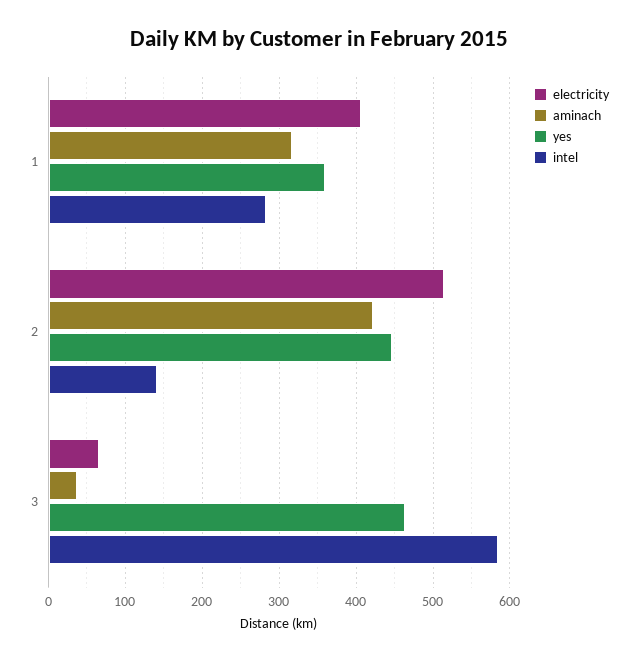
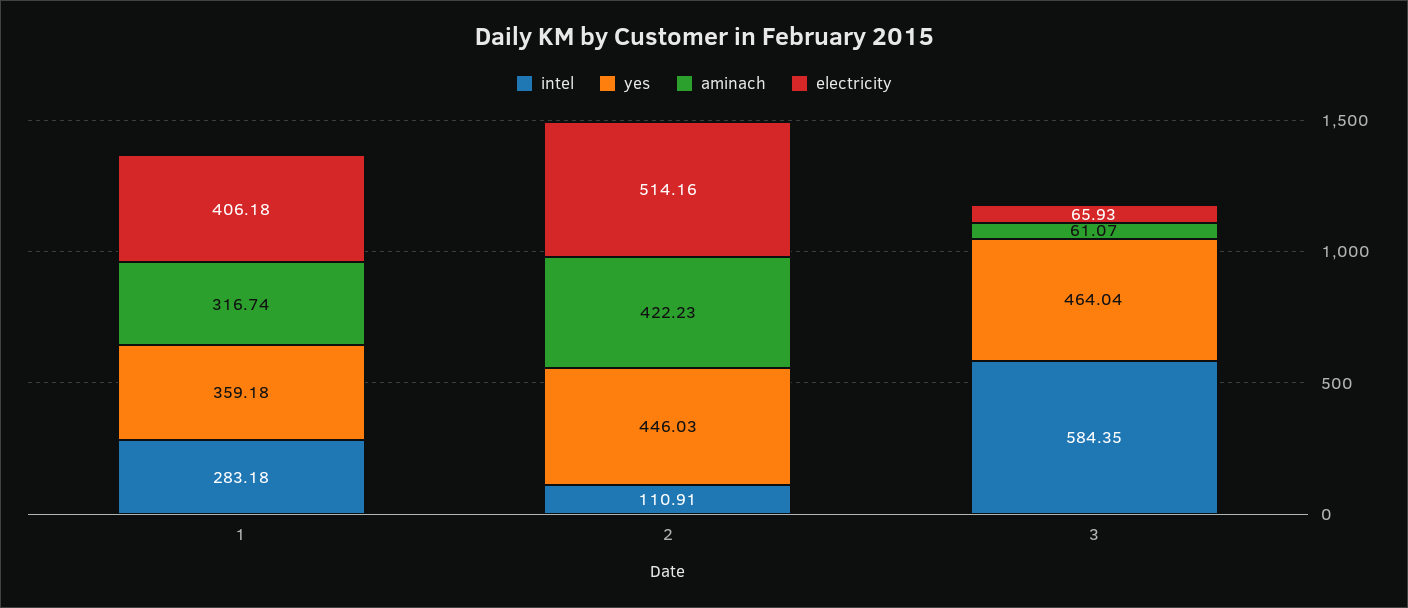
  {
    "electricity": {
      "1": 406.18,
      "2": 514.16,
      "3": 65.93
    },
    "aminach": {
      "1": 316.74,
      "2": 422.23,
-     "3": 40
+     "3": 61.07
    },
    "yes": {
      "1": 359.18,
      "2": 446.03,
      "3": 464.04
    },
    "intel": {
      "1": 283.18,
-     "2": 140,
+     "2": 110.91,
      "3": 584.35
    }
  }

